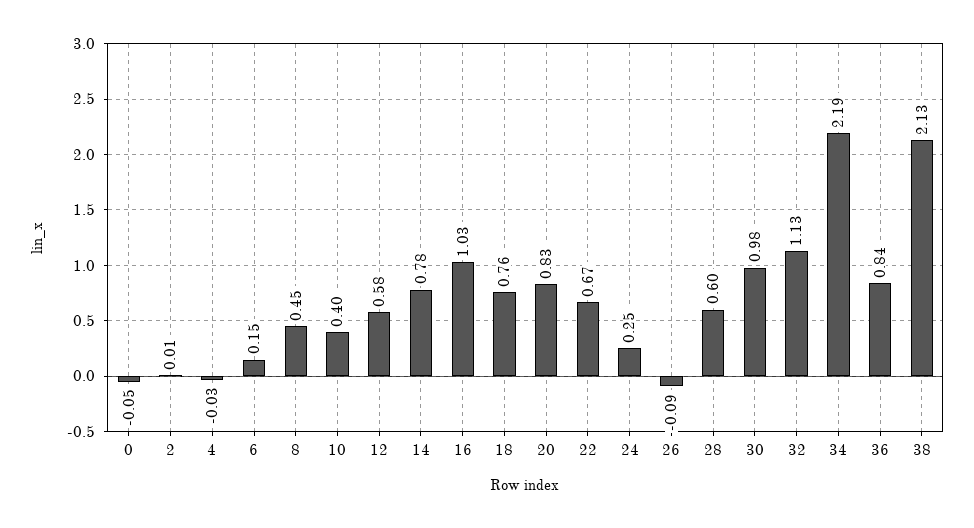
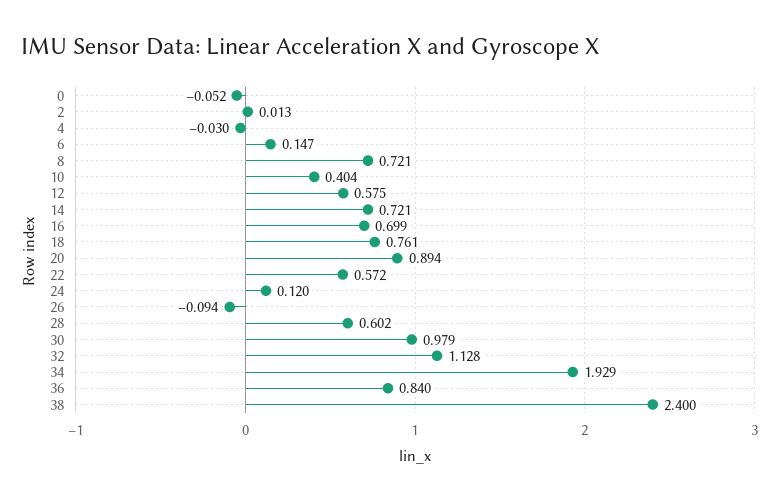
  {
    "0": -0.052,
    "2": 0.013,
    "4": -0.03,
    "6": 0.147,
-   "8": 0.45,
+   "8": 0.721,
    "10": 0.404,
    "12": 0.575,
-   "14": 0.78,
+   "14": 0.721,
-   "16": 1.03,
+   "16": 0.699,
    "18": 0.761,
-   "20": 0.83,
+   "20": 0.894,
-   "22": 0.67,
+   "22": 0.572,
-   "24": 0.25,
+   "24": 0.12,
    "26": -0.094,
    "28": 0.602,
    "30": 0.979,
    "32": 1.128,
-   "34": 2.19,
+   "34": 1.929,
    "36": 0.84,
-   "38": 2.13
+   "38": 2.4
  }

